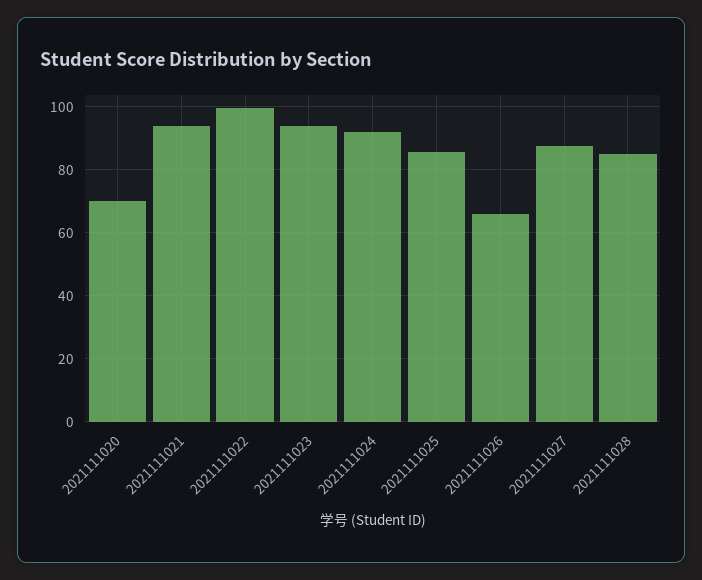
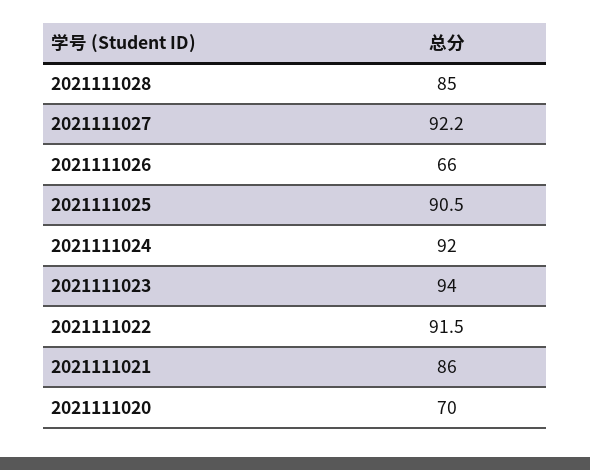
  {
    "2021111020": 70,
-   "2021111021": 94,
+   "2021111021": 86,
-   "2021111022": 100,
+   "2021111022": 91.5,
    "2021111023": 94,
    "2021111024": 92,
-   "2021111025": 86,
+   "2021111025": 90.5,
    "2021111026": 66,
-   "2021111027": 88,
+   "2021111027": 92.2,
    "2021111028": 85
  }

